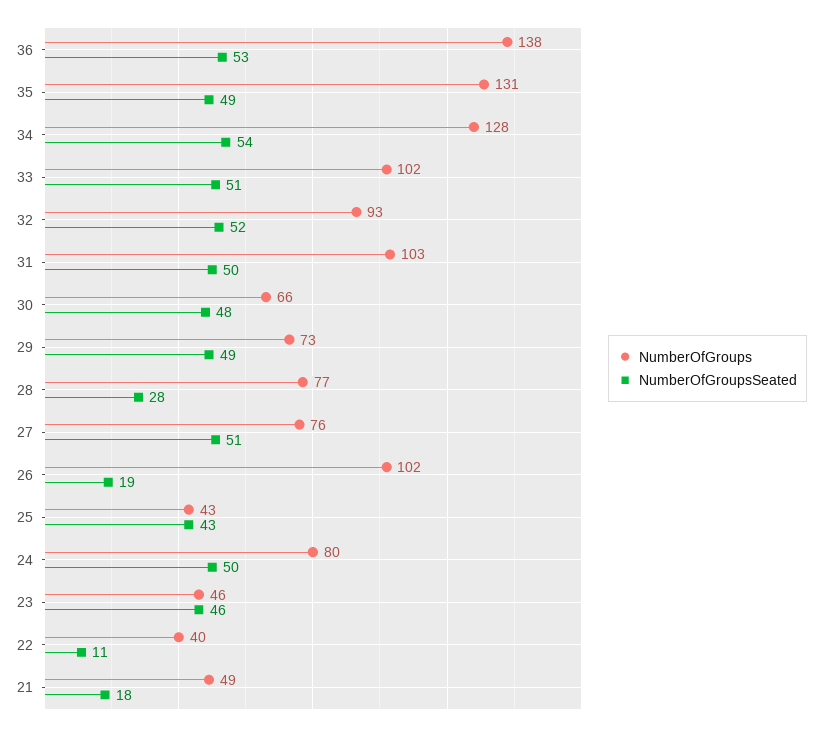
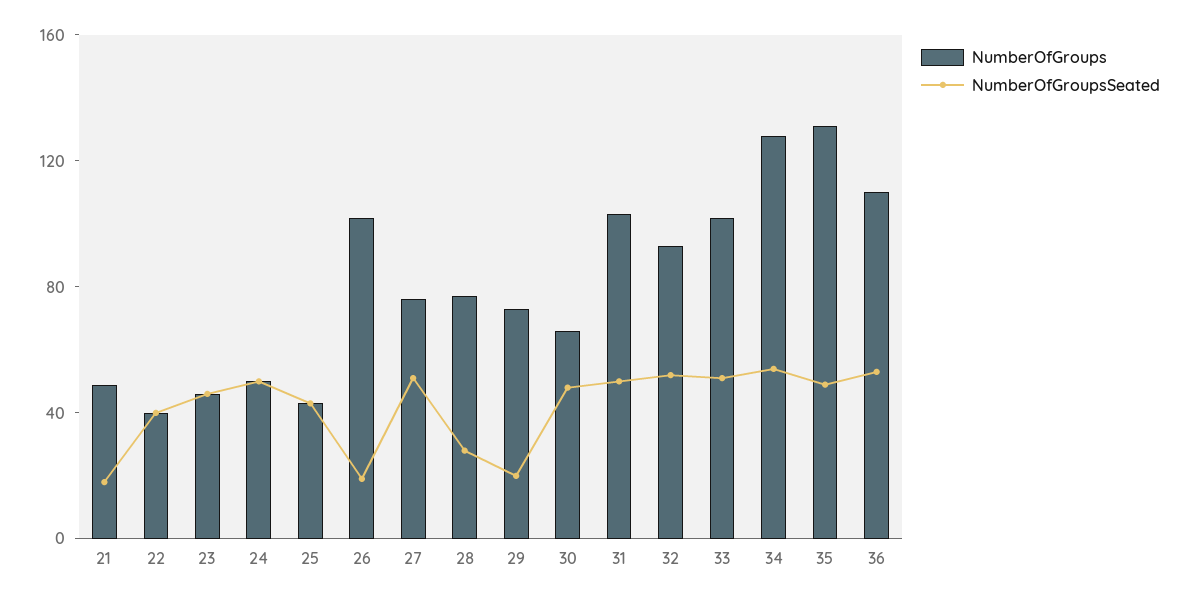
  {
    "NumberOfGroups": {
-     "36": 138,
+     "36": 110,
      "35": 131,
      "34": 128,
      "33": 102,
      "32": 93,
      "31": 103,
      "30": 66,
      "29": 73,
      "28": 77,
      "27": 76,
      "26": 102,
      "25": 43,
-     "24": 80,
+     "24": 50,
      "23": 46,
      "22": 40,
      "21": 49
    },
    "NumberOfGroupsSeated": {
      "36": 53,
      "35": 49,
      "34": 54,
      "33": 51,
      "32": 52,
      "31": 50,
      "30": 48,
-     "29": 49,
+     "29": 20,
      "28": 28,
      "27": 51,
      "26": 19,
      "25": 43,
      "24": 50,
      "23": 46,
-     "22": 11,
+     "22": 40,
      "21": 18
    }
  }

